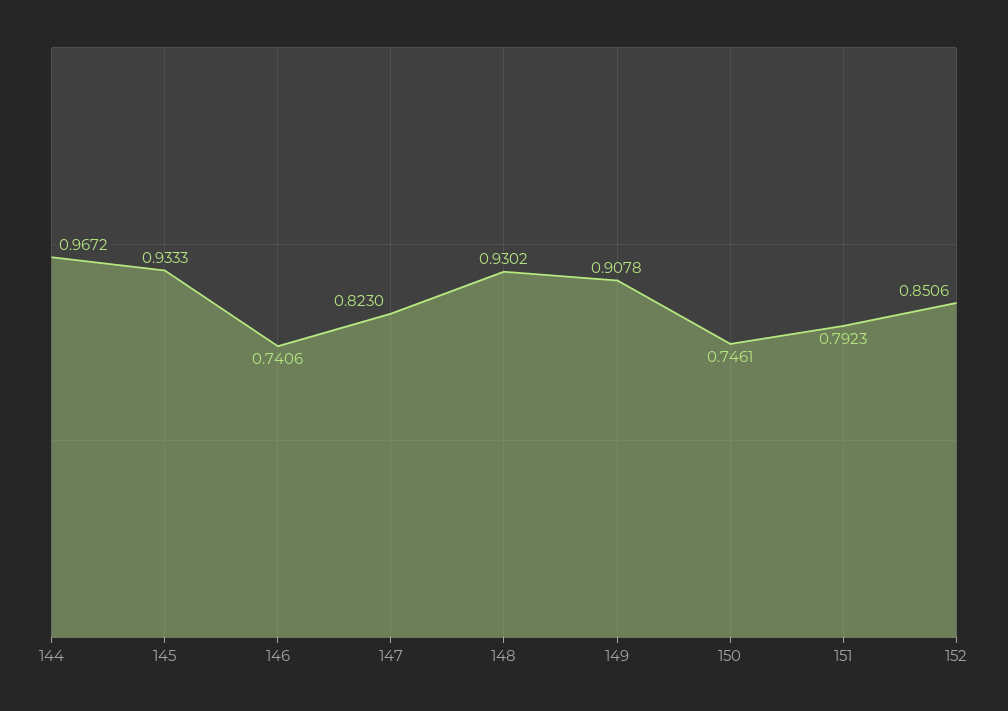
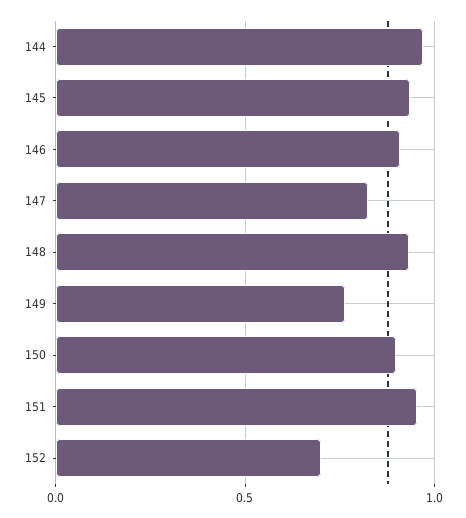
  {
    "144": 0.9672,
    "145": 0.9333,
-   "146": 0.7406,
+   "146": 0.9,
    "147": 0.823,
    "148": 0.9302,
-   "149": 0.9078,
+   "149": 0.75,
-   "150": 0.7461,
+   "150": 0.9,
-   "151": 0.7923,
+   "151": 0.95,
-   "152": 0.8506
+   "152": 0.7
  }

